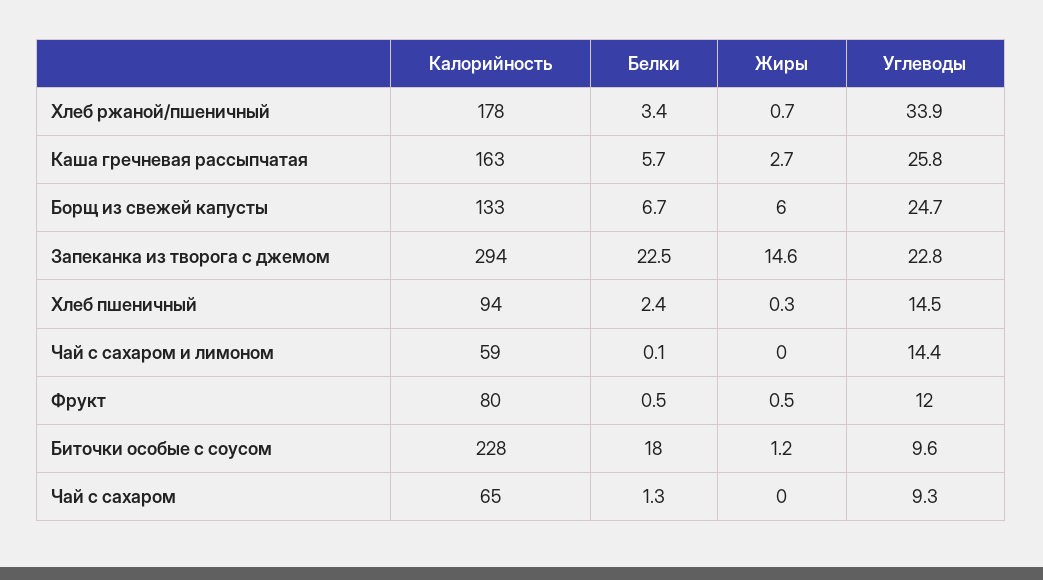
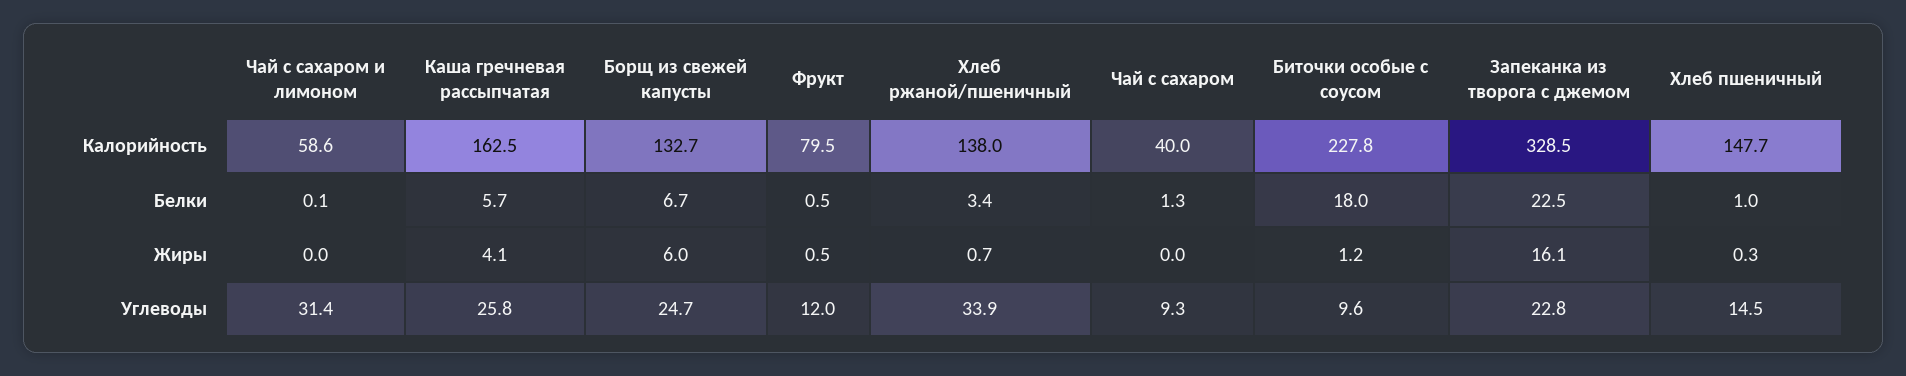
  {
    "Калорийность": {
-     "Хлеб ржаной/пшеничный": 178,
+     "Хлеб ржаной/пшеничный": 138,
      "Каша гречневая рассыпчатая": 162.5,
      "Борщ из свежей капусты": 132.7,
-     "Запеканка из творога с джемом": 294,
+     "Запеканка из творога с джемом": 328.5,
-     "Хлеб пшеничный": 94,
+     "Хлеб пшеничный": 147.7,
      "Чай с сахаром и лимоном": 58.6,
      "Фрукт": 79.5,
      "Биточки особые с соусом": 227.8,
-     "Чай с сахаром": 65
+     "Чай с сахаром": 40
    },
    "Белки": {
      "Хлеб ржаной/пшеничный": 3.4,
      "Каша гречневая рассыпчатая": 5.7,
      "Борщ из свежей капусты": 6.7,
      "Запеканка из творога с джемом": 22.5,
-     "Хлеб пшеничный": 2.4,
+     "Хлеб пшеничный": 1,
      "Чай с сахаром и лимоном": 0.1,
      "Фрукт": 0.5,
      "Биточки особые с соусом": 18,
      "Чай с сахаром": 1.3
    },
    "Жиры": {
      "Хлеб ржаной/пшеничный": 0.7,
-     "Каша гречневая рассыпчатая": 2.7,
+     "Каша гречневая рассыпчатая": 4.1,
      "Борщ из свежей капусты": 6,
-     "Запеканка из творога с джемом": 14.6,
+     "Запеканка из творога с джемом": 16.1,
      "Хлеб пшеничный": 0.3,
      "Чай с сахаром и лимоном": 0,
      "Фрукт": 0.5,
      "Биточки особые с соусом": 1.2,
      "Чай с сахаром": 0
    },
    "Углеводы": {
      "Хлеб ржаной/пшеничный": 33.9,
      "Каша гречневая рассыпчатая": 25.8,
      "Борщ из свежей капусты": 24.7,
      "Запеканка из творога с джемом": 22.8,
      "Хлеб пшеничный": 14.5,
-     "Чай с сахаром и лимоном": 14.4,
+     "Чай с сахаром и лимоном": 31.4,
      "Фрукт": 12,
      "Биточки особые с соусом": 9.6,
      "Чай с сахаром": 9.3
    }
  }

